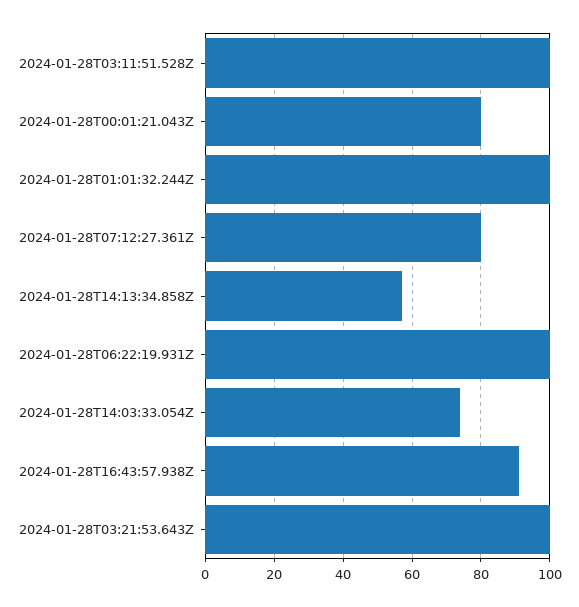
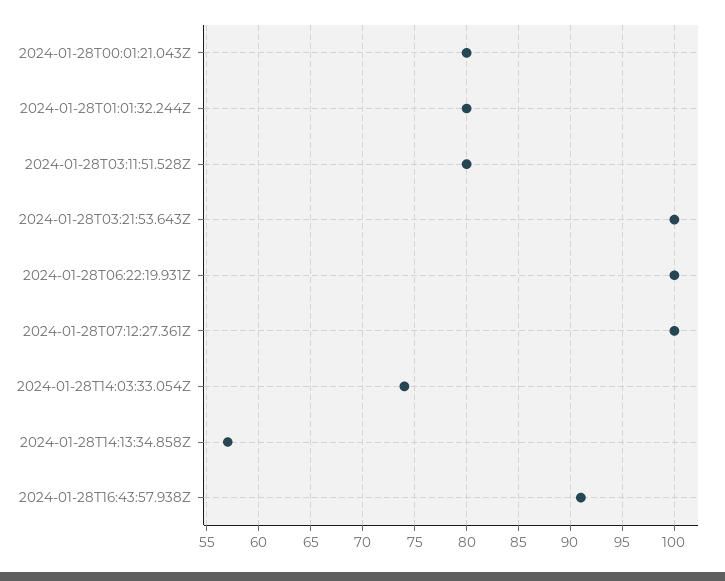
  {
-   "2024-01-28T03:11:51.528Z": 100,
+   "2024-01-28T03:11:51.528Z": 80,
    "2024-01-28T00:01:21.043Z": 80,
-   "2024-01-28T01:01:32.244Z": 100,
+   "2024-01-28T01:01:32.244Z": 80,
-   "2024-01-28T07:12:27.361Z": 80,
+   "2024-01-28T07:12:27.361Z": 100,
    "2024-01-28T14:13:34.858Z": 57,
    "2024-01-28T06:22:19.931Z": 100,
    "2024-01-28T14:03:33.054Z": 74,
    "2024-01-28T16:43:57.938Z": 91,
    "2024-01-28T03:21:53.643Z": 100
  }

